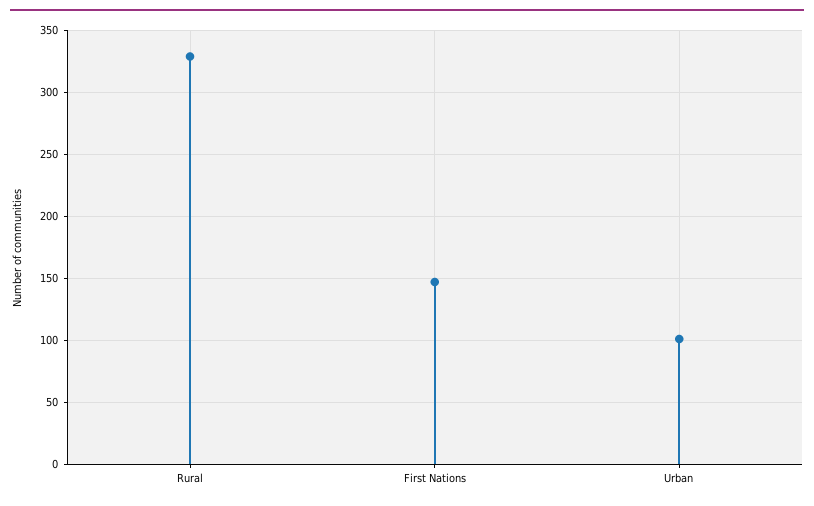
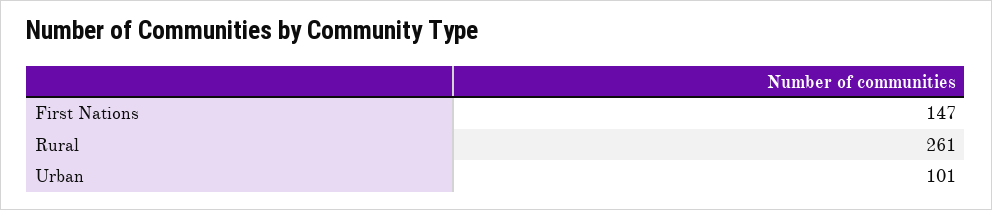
  {
-   "Rural": 330,
+   "Rural": 261,
    "First Nations": 147,
    "Urban": 101
  }

